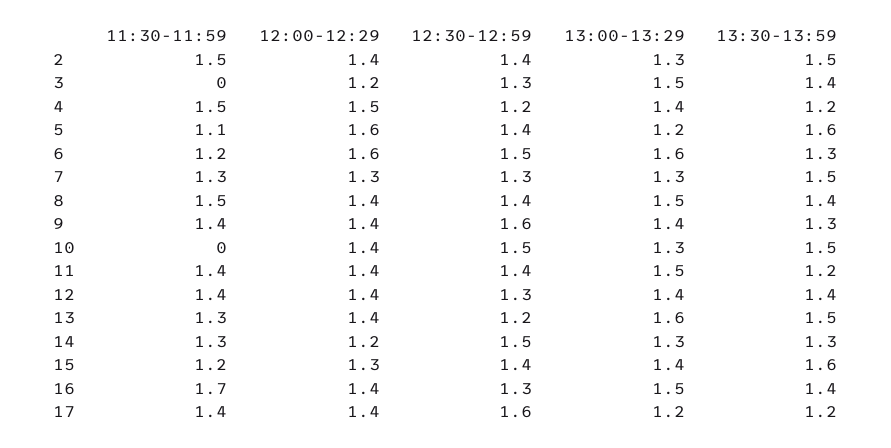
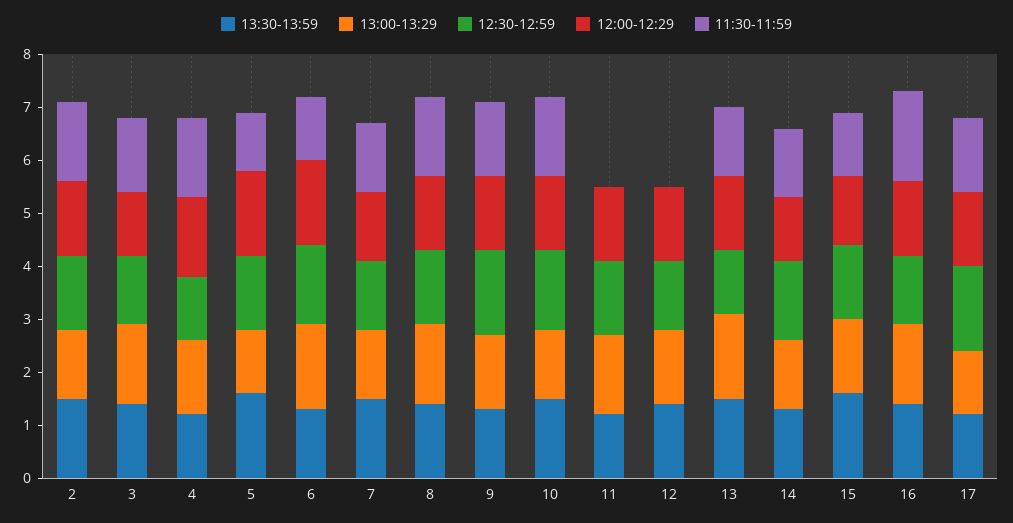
  {
    "11:30-11:59": {
      "2": 1.5,
-     "3": 0,
+     "3": 1.5,
      "4": 1.5,
      "5": 1.1,
      "6": 1.2,
      "7": 1.3,
      "8": 1.5,
      "9": 1.4,
-     "10": 0,
+     "10": 1.5,
-     "11": 1.4,
+     "11": 0,
-     "12": 1.4,
+     "12": 0,
      "13": 1.3,
      "14": 1.3,
      "15": 1.2,
      "16": 1.7,
      "17": 1.4
    },
    "12:00-12:29": {
      "2": 1.4,
      "3": 1.2,
      "4": 1.5,
      "5": 1.6,
      "6": 1.6,
      "7": 1.3,
      "8": 1.4,
      "9": 1.4,
      "10": 1.4,
      "11": 1.4,
      "12": 1.4,
      "13": 1.4,
      "14": 1.2,
      "15": 1.3,
      "16": 1.4,
      "17": 1.4
    },
    "12:30-12:59": {
      "2": 1.4,
      "3": 1.3,
      "4": 1.2,
      "5": 1.4,
      "6": 1.5,
      "7": 1.3,
      "8": 1.4,
      "9": 1.6,
      "10": 1.5,
      "11": 1.4,
      "12": 1.3,
      "13": 1.2,
      "14": 1.5,
      "15": 1.4,
      "16": 1.3,
      "17": 1.6
    },
    "13:00-13:29": {
      "2": 1.3,
      "3": 1.5,
      "4": 1.4,
      "5": 1.2,
      "6": 1.6,
      "7": 1.3,
      "8": 1.5,
      "9": 1.4,
      "10": 1.3,
      "11": 1.5,
      "12": 1.4,
      "13": 1.6,
      "14": 1.3,
      "15": 1.4,
      "16": 1.5,
      "17": 1.2
    },
    "13:30-13:59": {
      "2": 1.5,
      "3": 1.4,
      "4": 1.2,
      "5": 1.6,
      "6": 1.3,
      "7": 1.5,
      "8": 1.4,
      "9": 1.3,
      "10": 1.5,
      "11": 1.2,
      "12": 1.4,
      "13": 1.5,
      "14": 1.3,
      "15": 1.6,
      "16": 1.4,
      "17": 1.2
    }
  }

